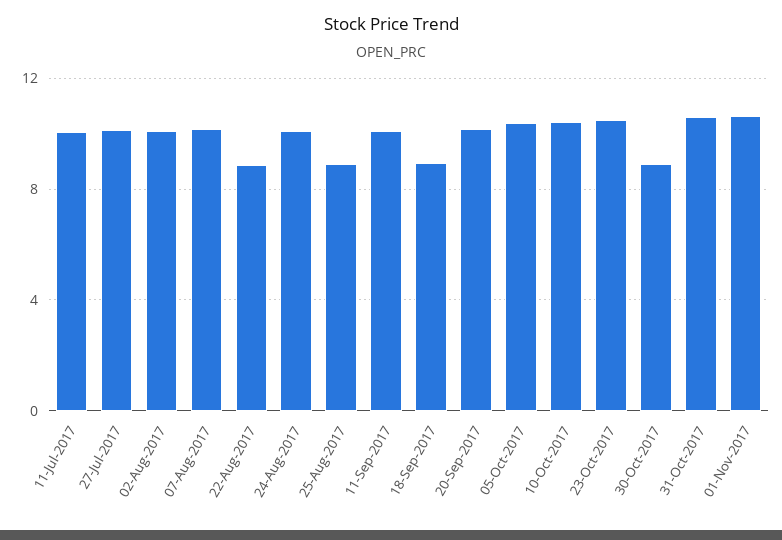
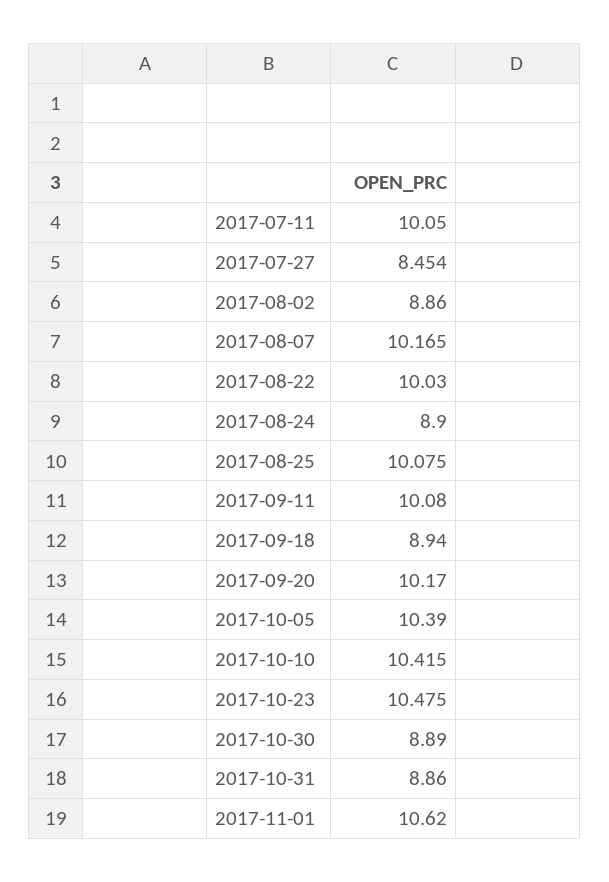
  {
    "11-Jul-2017": 10.05,
-   "27-Jul-2017": 10,
+   "27-Jul-2017": 8.454,
-   "02-Aug-2017": 10,
+   "02-Aug-2017": 8.86,
    "07-Aug-2017": 10.165,
-   "22-Aug-2017": 9,
+   "22-Aug-2017": 10.03,
-   "24-Aug-2017": 10,
+   "24-Aug-2017": 8.9,
-   "25-Aug-2017": 9,
+   "25-Aug-2017": 10.075,
    "11-Sep-2017": 10.08,
    "18-Sep-2017": 8.94,
    "20-Sep-2017": 10.17,
    "05-Oct-2017": 10.39,
    "10-Oct-2017": 10.415,
    "23-Oct-2017": 10.475,
    "30-Oct-2017": 8.89,
-   "31-Oct-2017": 10.5,
+   "31-Oct-2017": 8.86,
    "01-Nov-2017": 10.62
  }

